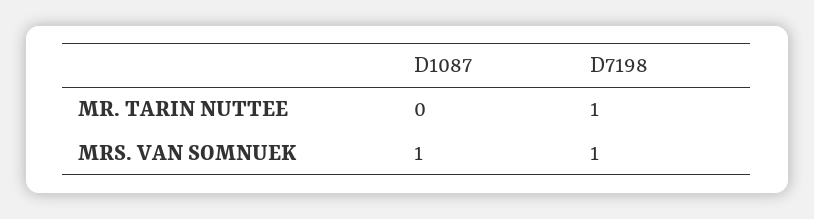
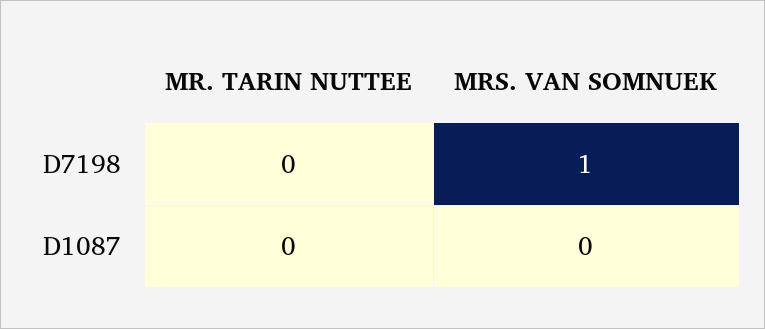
  {
    "D1087": {
      "MR. TARIN NUTTEE": 0,
-     "MRS. VAN SOMNUEK": 1
+     "MRS. VAN SOMNUEK": 0
    },
    "D7198": {
-     "MR. TARIN NUTTEE": 1,
+     "MR. TARIN NUTTEE": 0,
      "MRS. VAN SOMNUEK": 1
    }
  }

